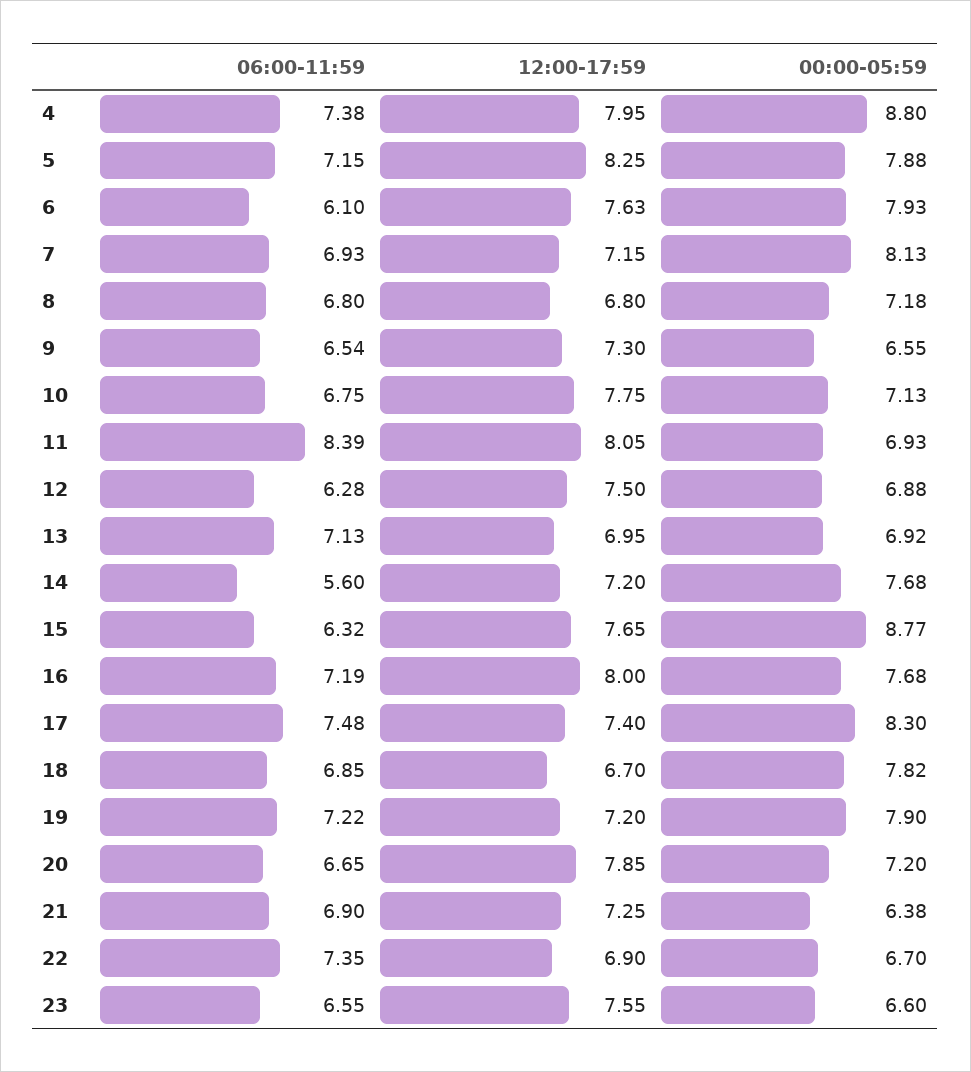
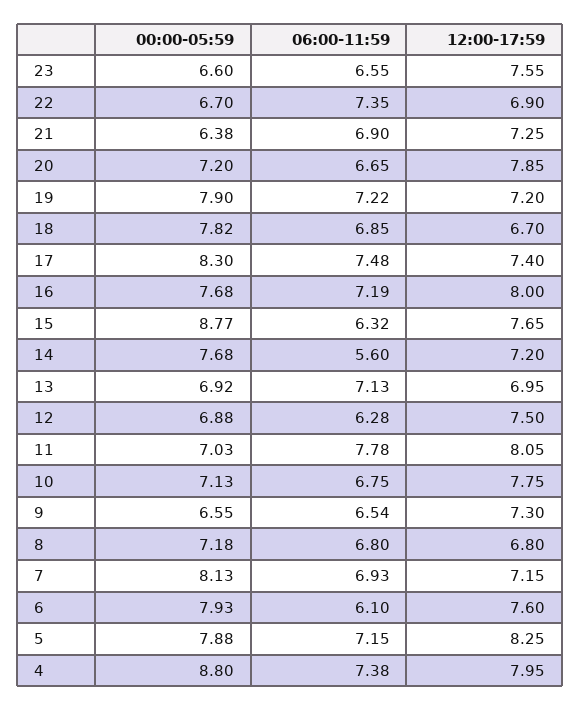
  {
    "06:00-11:59": {
      "4": 7.38,
      "5": 7.15,
      "6": 6.1,
      "7": 6.93,
      "8": 6.8,
      "9": 6.54,
      "10": 6.75,
-     "11": 8.39,
+     "11": 7.78,
      "12": 6.28,
      "13": 7.13,
      "14": 5.6,
      "15": 6.32,
      "16": 7.19,
      "17": 7.48,
      "18": 6.85,
      "19": 7.22,
      "20": 6.65,
      "21": 6.9,
      "22": 7.35,
      "23": 6.55
    },
    "12:00-17:59": {
      "4": 7.95,
      "5": 8.25,
-     "6": 7.63,
+     "6": 7.6,
      "7": 7.15,
      "8": 6.8,
      "9": 7.3,
      "10": 7.75,
      "11": 8.05,
      "12": 7.5,
      "13": 6.95,
      "14": 7.2,
      "15": 7.65,
      "16": 8,
      "17": 7.4,
      "18": 6.7,
      "19": 7.2,
      "20": 7.85,
      "21": 7.25,
      "22": 6.9,
      "23": 7.55
    },
    "00:00-05:59": {
      "4": 8.8,
      "5": 7.88,
      "6": 7.93,
      "7": 8.13,
      "8": 7.18,
      "9": 6.55,
      "10": 7.13,
-     "11": 6.93,
+     "11": 7.03,
      "12": 6.88,
      "13": 6.92,
      "14": 7.68,
      "15": 8.77,
      "16": 7.68,
      "17": 8.3,
      "18": 7.82,
      "19": 7.9,
      "20": 7.2,
      "21": 6.38,
      "22": 6.7,
      "23": 6.6
    }
  }

